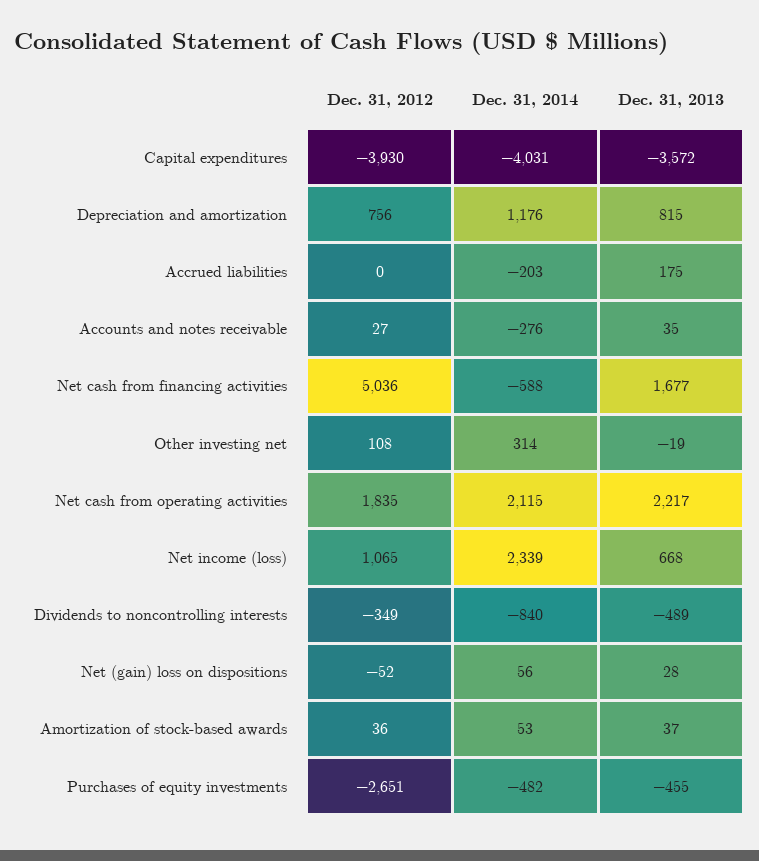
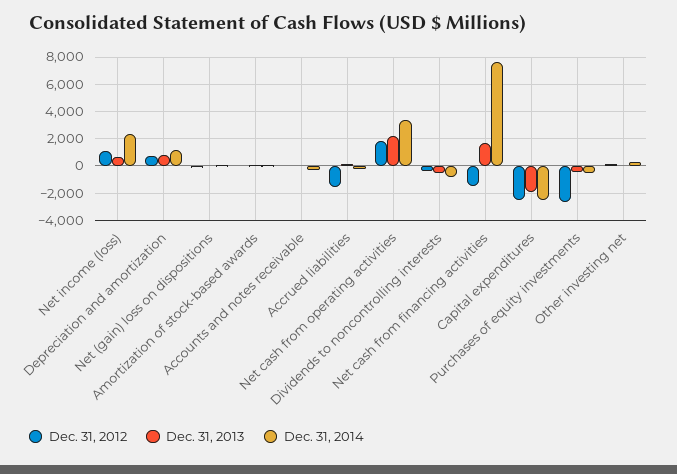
  {
    "Dec. 31, 2012": {
-     "Capital expenditures": -3930,
+     "Capital expenditures": -2500,
      "Depreciation and amortization": 756,
-     "Accrued liabilities": 0,
+     "Accrued liabilities": -1500,
      "Accounts and notes receivable": 27,
-     "Net cash from financing activities": 5036,
+     "Net cash from financing activities": -1500,
      "Other investing net": 108,
      "Net cash from operating activities": 1835,
      "Net income (loss)": 1065,
      "Dividends to noncontrolling interests": -349,
      "Net (gain) loss on dispositions": -52,
      "Amortization of stock-based awards": 36,
      "Purchases of equity investments": -2651
    },
    "Dec. 31, 2014": {
-     "Capital expenditures": -4031,
+     "Capital expenditures": -2500,
      "Depreciation and amortization": 1176,
      "Accrued liabilities": -203,
      "Accounts and notes receivable": -276,
-     "Net cash from financing activities": -588,
+     "Net cash from financing activities": 7500,
      "Other investing net": 314,
-     "Net cash from operating activities": 2115,
+     "Net cash from operating activities": 3500,
      "Net income (loss)": 2339,
      "Dividends to noncontrolling interests": -840,
      "Net (gain) loss on dispositions": 56,
      "Amortization of stock-based awards": 53,
      "Purchases of equity investments": -482
    },
    "Dec. 31, 2013": {
-     "Capital expenditures": -3572,
+     "Capital expenditures": -2000,
      "Depreciation and amortization": 815,
      "Accrued liabilities": 175,
      "Accounts and notes receivable": 35,
      "Net cash from financing activities": 1677,
      "Other investing net": -19,
      "Net cash from operating activities": 2217,
      "Net income (loss)": 668,
      "Dividends to noncontrolling interests": -489,
      "Net (gain) loss on dispositions": 28,
      "Amortization of stock-based awards": 37,
      "Purchases of equity investments": -455
    }
  }

